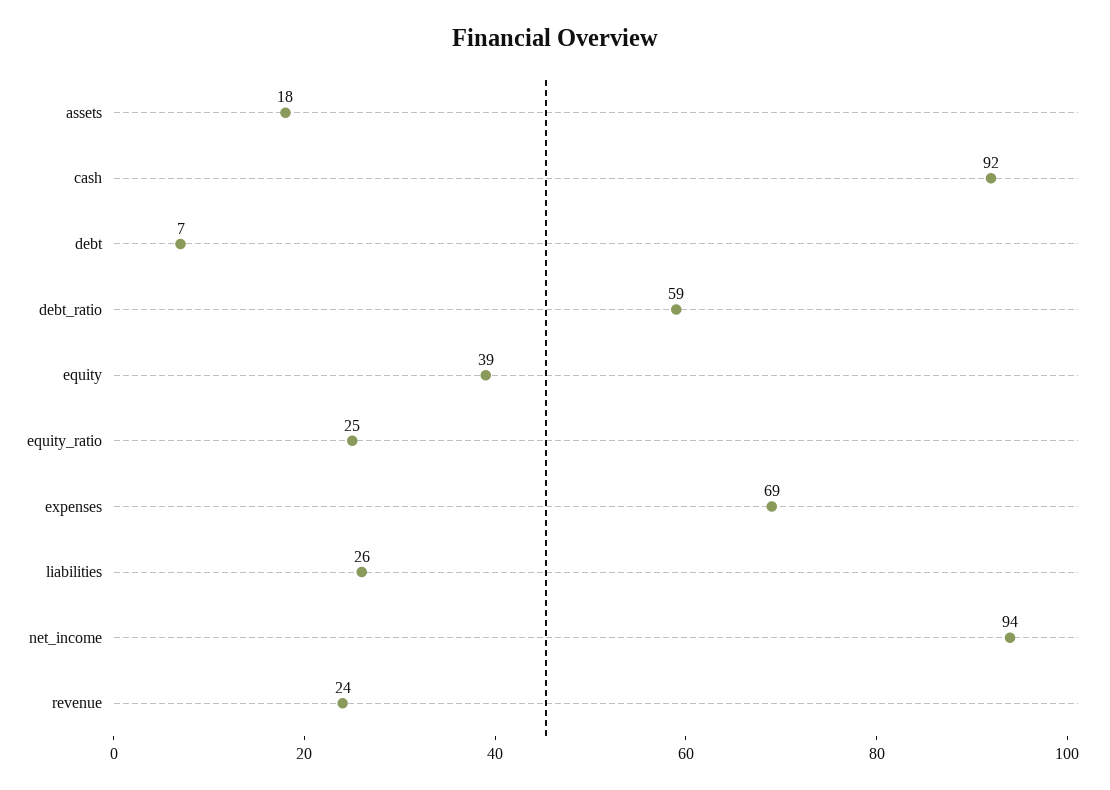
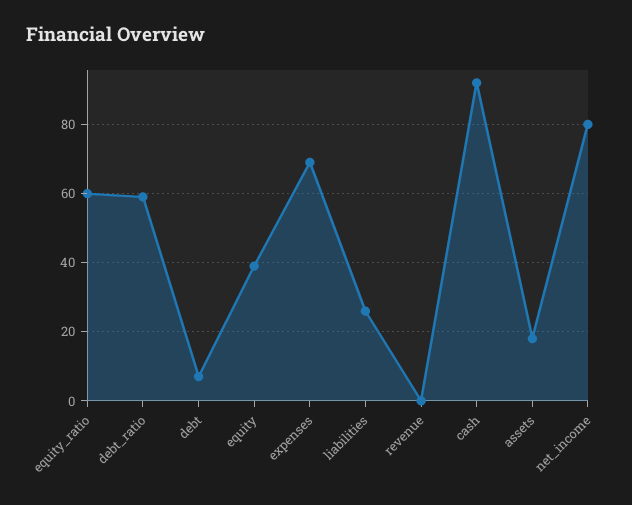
  {
    "assets": 18,
    "cash": 92,
    "debt": 7,
    "debt_ratio": 59,
    "equity": 39,
-   "equity_ratio": 25,
+   "equity_ratio": 60,
    "expenses": 69,
    "liabilities": 26,
-   "net_income": 94,
+   "net_income": 80,
-   "revenue": 24
+   "revenue": 0
  }

